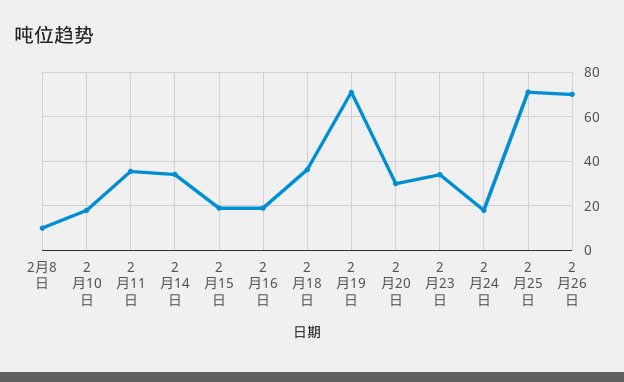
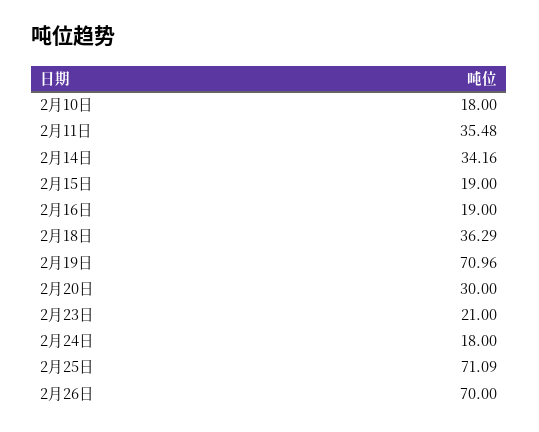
  {
-   "2月8日": 10,
    "2月10日": 18,
    "2月11日": 35.48,
    "2月14日": 34.16,
    "2月15日": 19,
    "2月16日": 19,
    "2月18日": 36.29,
    "2月19日": 70.96,
    "2月20日": 30,
-   "2月23日": 35,
+   "2月23日": 21,
    "2月24日": 18,
    "2月25日": 71.09,
    "2月26日": 70
  }

